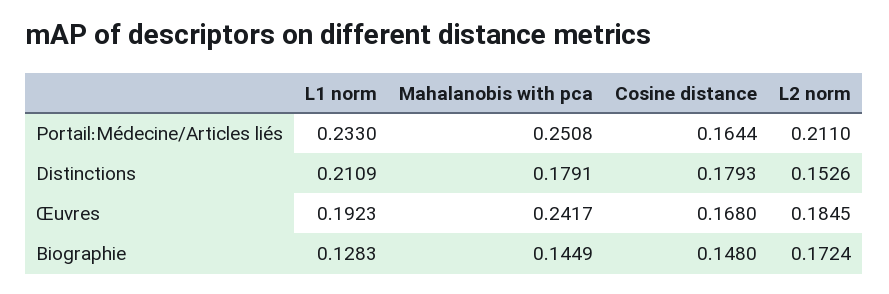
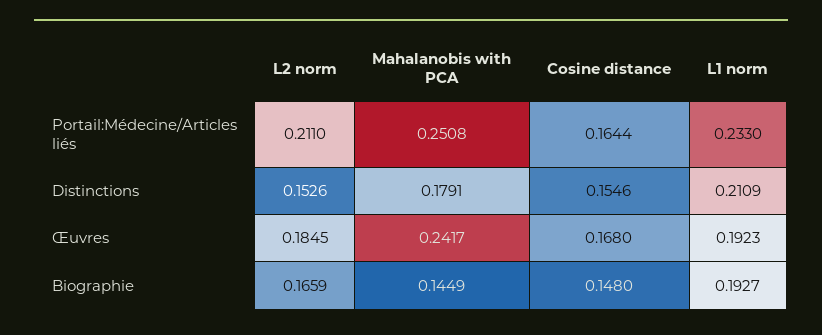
  {
    "L1 norm": {
      "Portail:Médecine/Articles liés": 0.233,
      "Distinctions": 0.2109,
      "Œuvres": 0.1923,
-     "Biographie": 0.1283
+     "Biographie": 0.1927
    },
    "Mahalanobis with pca": {
      "Portail:Médecine/Articles liés": 0.2508,
      "Distinctions": 0.1791,
      "Œuvres": 0.2417,
      "Biographie": 0.1449
    },
    "Cosine distance": {
      "Portail:Médecine/Articles liés": 0.1644,
-     "Distinctions": 0.1793,
+     "Distinctions": 0.1546,
      "Œuvres": 0.168,
      "Biographie": 0.148
    },
    "L2 norm": {
      "Portail:Médecine/Articles liés": 0.211,
      "Distinctions": 0.1526,
      "Œuvres": 0.1845,
-     "Biographie": 0.1724
+     "Biographie": 0.1659
    }
  }

